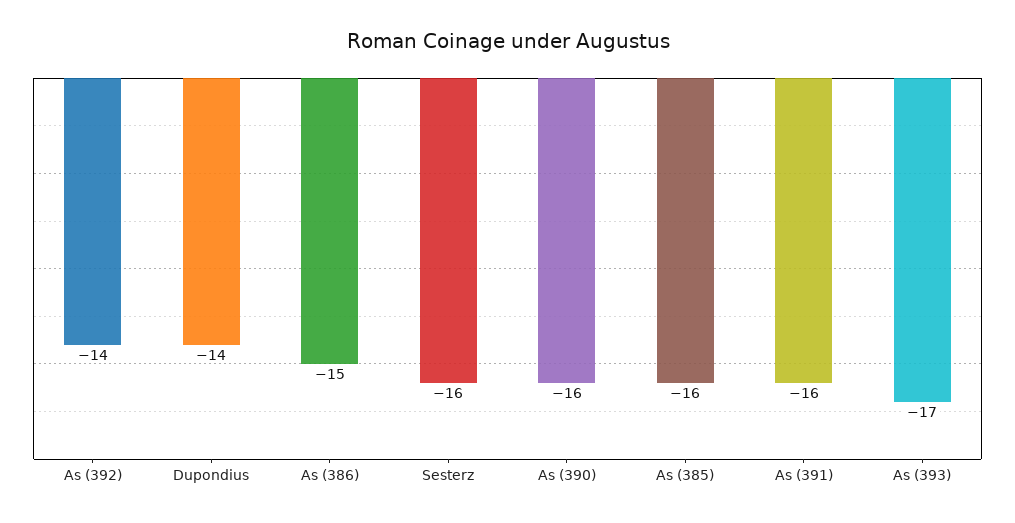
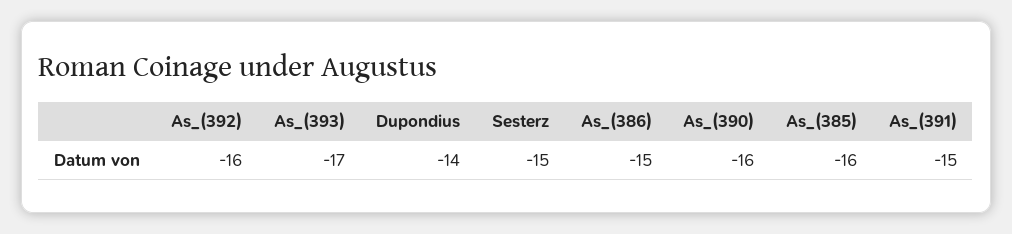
  {
-   "As (392)": -14,
+   "As (392)": -16,
    "Dupondius": -14,
    "As (386)": -15,
-   "Sesterz": -16,
+   "Sesterz": -15,
    "As (390)": -16,
    "As (385)": -16,
-   "As (391)": -16,
+   "As (391)": -15,
    "As (393)": -17
  }

